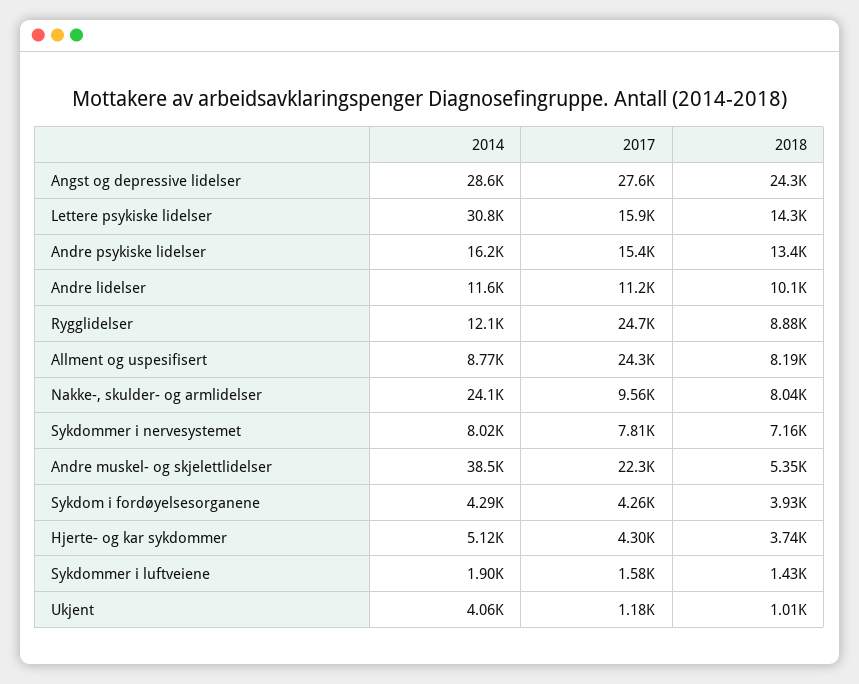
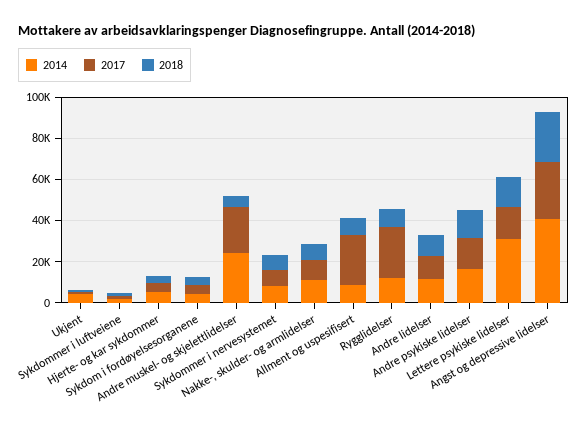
  {
    "2014": {
-     "Angst og depressive lidelser": 28600,
+     "Angst og depressive lidelser": 40000,
      "Lettere psykiske lidelser": 30800,
      "Andre psykiske lidelser": 16200,
      "Andre lidelser": 11600,
      "Rygglidelser": 12100,
      "Allment og uspesifisert": 8770,
-     "Nakke-, skulder- og armlidelser": 24100,
+     "Nakke-, skulder- og armlidelser": 10000,
      "Sykdommer i nervesystemet": 8020,
-     "Andre muskel- og skjelettlidelser": 38500,
+     "Andre muskel- og skjelettlidelser": 25000,
      "Sykdom i fordøyelsesorganene": 4290,
      "Hjerte- og kar sykdommer": 5120,
      "Sykdommer i luftveiene": 1900,
      "Ukjent": 4060
    },
    "2017": {
      "Angst og depressive lidelser": 27600,
      "Lettere psykiske lidelser": 15900,
      "Andre psykiske lidelser": 15400,
      "Andre lidelser": 11200,
      "Rygglidelser": 24700,
      "Allment og uspesifisert": 24300,
      "Nakke-, skulder- og armlidelser": 9560,
      "Sykdommer i nervesystemet": 7810,
      "Andre muskel- og skjelettlidelser": 22300,
      "Sykdom i fordøyelsesorganene": 4260,
      "Hjerte- og kar sykdommer": 4300,
      "Sykdommer i luftveiene": 1580,
      "Ukjent": 1180
    },
    "2018": {
      "Angst og depressive lidelser": 24300,
      "Lettere psykiske lidelser": 14300,
      "Andre psykiske lidelser": 13400,
      "Andre lidelser": 10100,
      "Rygglidelser": 8880,
      "Allment og uspesifisert": 8190,
      "Nakke-, skulder- og armlidelser": 8040,
      "Sykdommer i nervesystemet": 7160,
      "Andre muskel- og skjelettlidelser": 5350,
      "Sykdom i fordøyelsesorganene": 3930,
      "Hjerte- og kar sykdommer": 3740,
      "Sykdommer i luftveiene": 1430,
      "Ukjent": 1010
    }
  }

